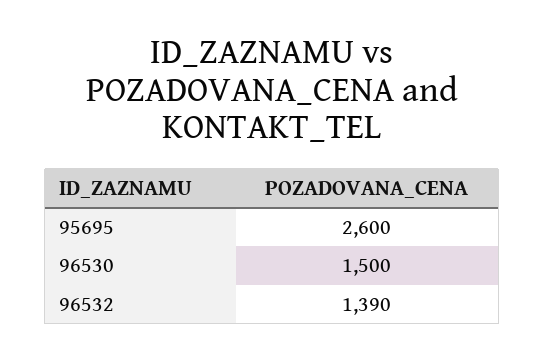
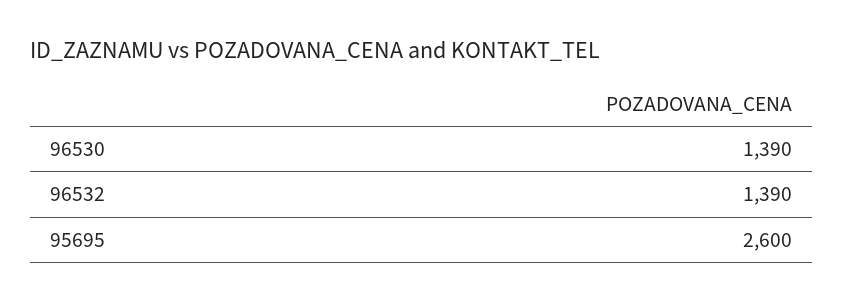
  {
    "95695": 2600,
-   "96530": 1500,
+   "96530": 1390,
    "96532": 1390
  }

